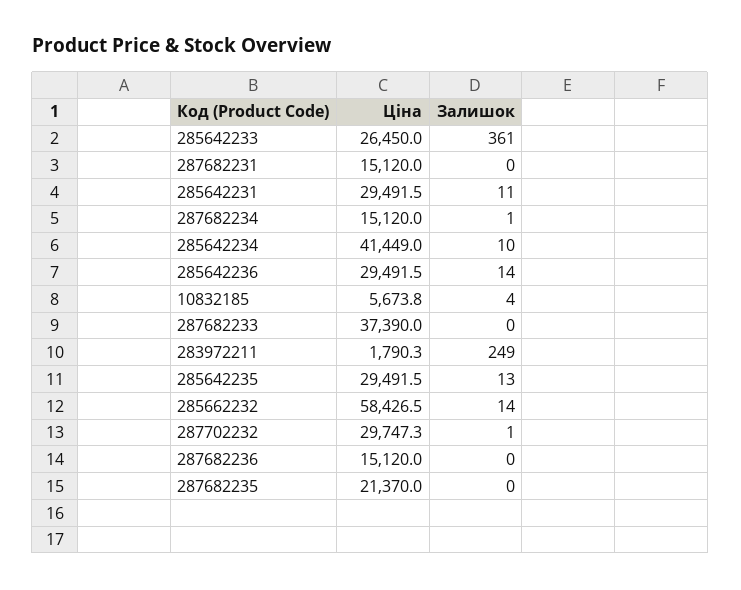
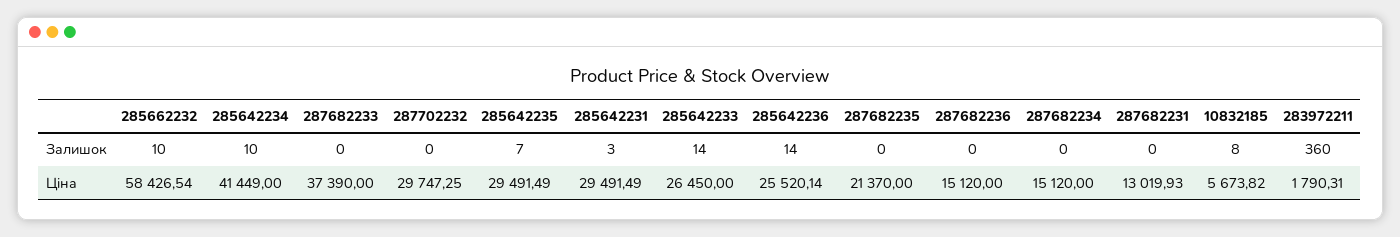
  {
    "Ціна": {
      "285642233": 26450,
-     "287682231": 15120,
+     "287682231": 13019.93,
      "285642231": 29491.49,
      "287682234": 15120,
      "285642234": 41449,
-     "285642236": 29491.5,
+     "285642236": 25520.14,
      "10832185": 5673.82,
      "287682233": 37390,
      "283972211": 1790.31,
      "285642235": 29491.49,
      "285662232": 58426.54,
      "287702232": 29747.25,
      "287682236": 15120,
      "287682235": 21370
    },
    "Залишок": {
-     "285642233": 361,
+     "285642233": 14,
      "287682231": 0,
-     "285642231": 11,
+     "285642231": 3,
-     "287682234": 1,
+     "287682234": 0,
      "285642234": 10,
      "285642236": 14,
-     "10832185": 4,
+     "10832185": 8,
      "287682233": 0,
-     "283972211": 249,
+     "283972211": 360,
-     "285642235": 13,
+     "285642235": 7,
-     "285662232": 14,
+     "285662232": 10,
-     "287702232": 1,
+     "287702232": 0,
      "287682236": 0,
      "287682235": 0
    }
  }

